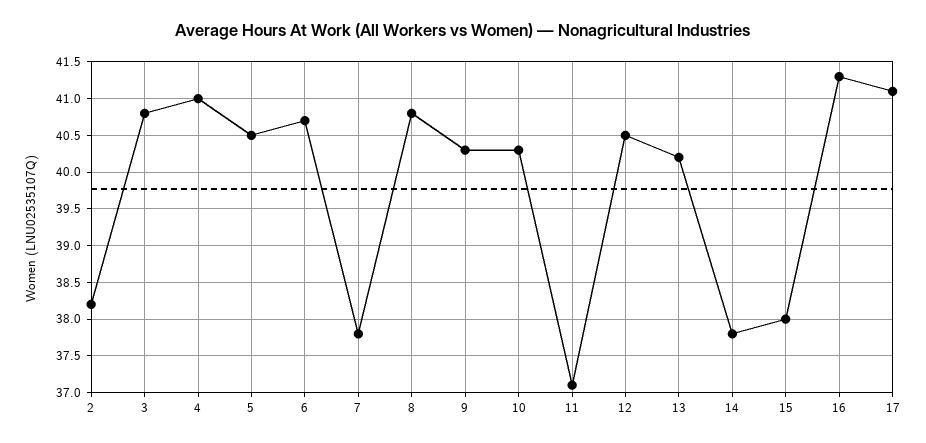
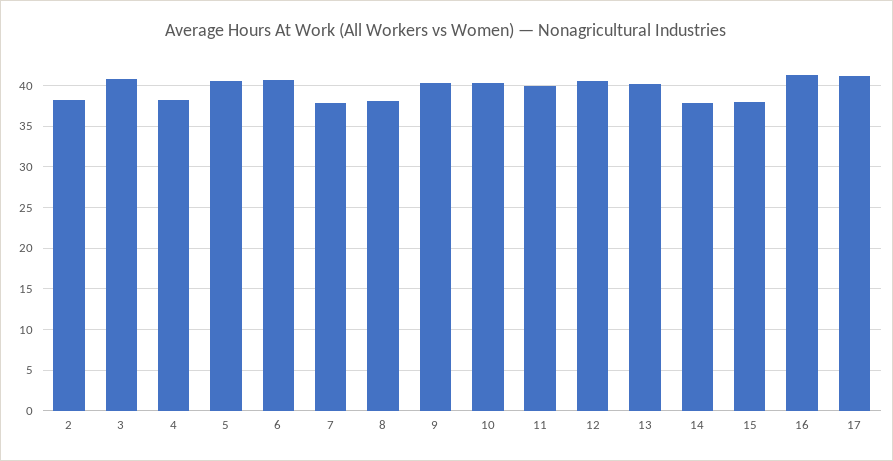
  {
    "2": 38.2,
    "3": 40.8,
-   "4": 41,
+   "4": 38,
    "5": 40.5,
    "6": 40.7,
    "7": 37.8,
-   "8": 40.8,
+   "8": 38,
    "9": 40.3,
    "10": 40.3,
-   "11": 37.1,
+   "11": 40,
    "12": 40.5,
    "13": 40.2,
    "14": 37.8,
    "15": 38,
    "16": 41.3,
    "17": 41.1
  }

